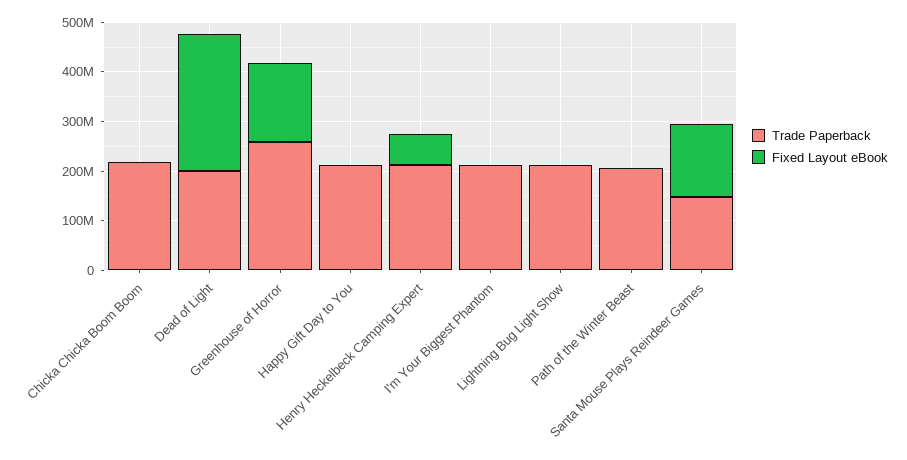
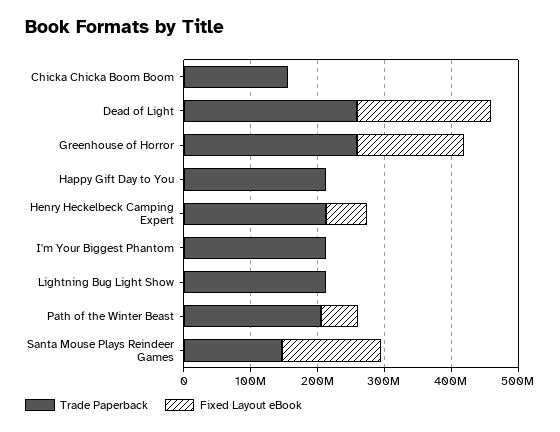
  {
    "Trade Paperback": {
-     "Chicka Chicka Boom Boom": 220000000,
+     "Chicka Chicka Boom Boom": 160000000,
-     "Dead of Light": 200000000,
+     "Dead of Light": 260000000,
      "Greenhouse of Horror": 260000000,
      "Happy Gift Day to You": 220000000,
      "Henry Heckelbeck Camping Expert": 220000000,
      "I'm Your Biggest Phantom": 220000000,
      "Lightning Bug Light Show": 220000000,
      "Path of the Winter Beast": 200000000,
      "Santa Mouse Plays Reindeer Games": 140000000
    },
    "Fixed Layout eBook": {
      "Chicka Chicka Boom Boom": 0,
-     "Dead of Light": 280000000,
+     "Dead of Light": 200000000,
      "Greenhouse of Horror": 160000000,
      "Happy Gift Day to You": 0,
      "Henry Heckelbeck Camping Expert": 60000000,
      "I'm Your Biggest Phantom": 0,
      "Lightning Bug Light Show": 0,
-     "Path of the Winter Beast": 0,
+     "Path of the Winter Beast": 60000000,
      "Santa Mouse Plays Reindeer Games": 140000000
    }
  }

